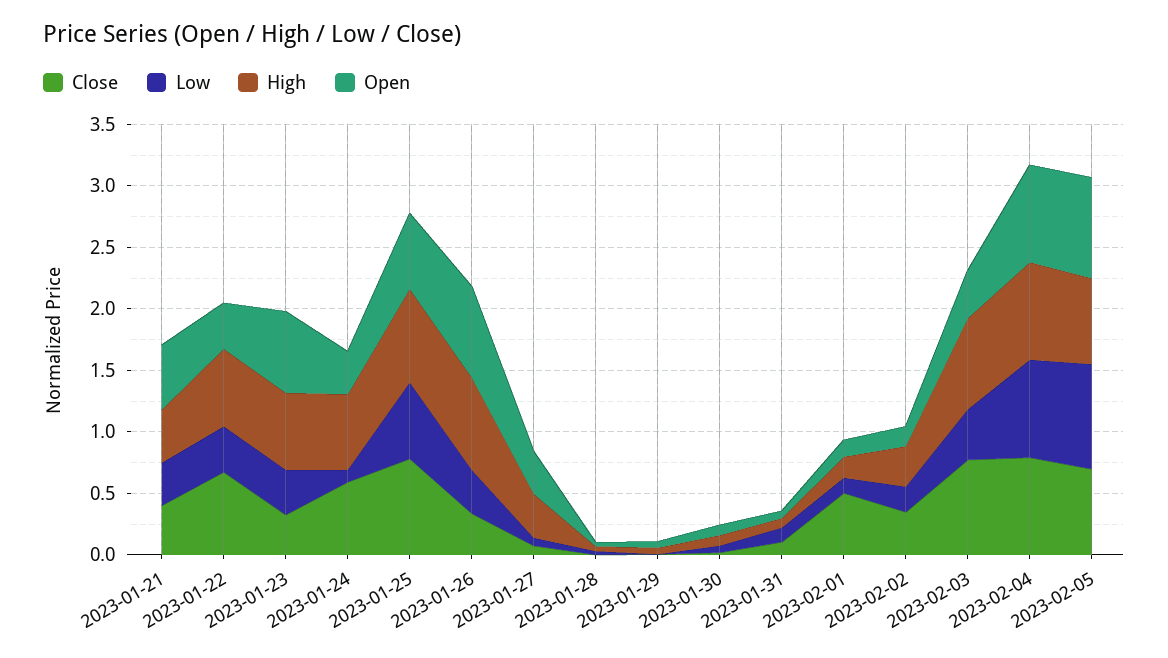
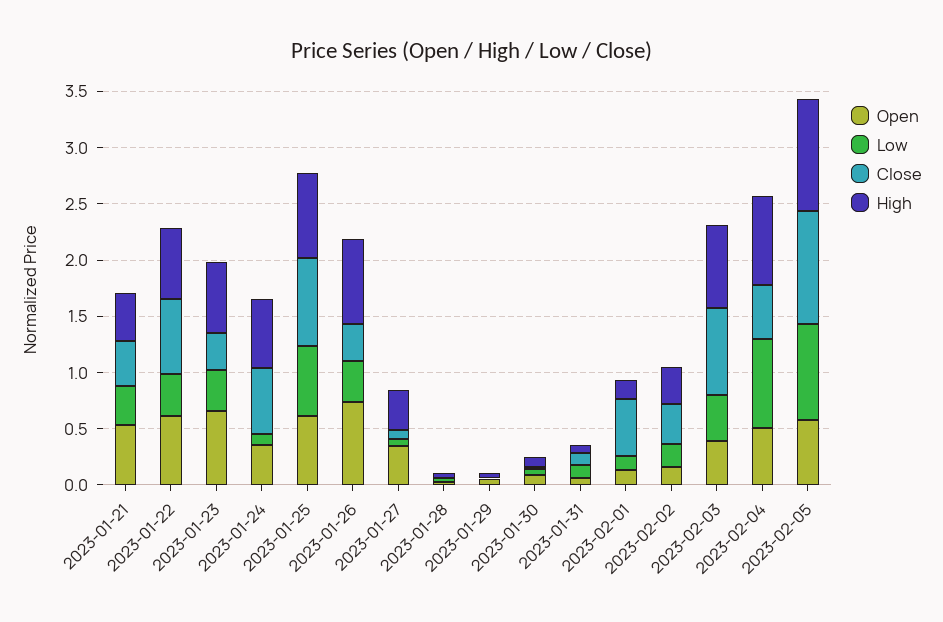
  {
    "Close": {
      "2023-01-21": 0.4,
      "2023-01-22": 0.7,
      "2023-01-23": 0.3,
      "2023-01-24": 0.6,
      "2023-01-25": 0.8,
      "2023-01-26": 0.3,
      "2023-01-27": 0.1,
      "2023-01-28": 0,
      "2023-01-29": 0,
      "2023-01-30": 0,
      "2023-01-31": 0.1,
      "2023-02-01": 0.5,
      "2023-02-02": 0.3,
      "2023-02-03": 0.8,
-     "2023-02-04": 0.8,
+     "2023-02-04": 0.5,
-     "2023-02-05": 0.7
+     "2023-02-05": 1
    },
    "Low": {
      "2023-01-21": 0.3,
      "2023-01-22": 0.4,
      "2023-01-23": 0.4,
      "2023-01-24": 0.1,
      "2023-01-25": 0.6,
      "2023-01-26": 0.4,
      "2023-01-27": 0.1,
      "2023-01-28": 0,
      "2023-01-29": 0,
      "2023-01-30": 0.1,
      "2023-01-31": 0.1,
      "2023-02-01": 0.1,
      "2023-02-02": 0.2,
      "2023-02-03": 0.4,
      "2023-02-04": 0.8,
      "2023-02-05": 0.9
    },
    "High": {
      "2023-01-21": 0.4,
      "2023-01-22": 0.6,
      "2023-01-23": 0.6,
      "2023-01-24": 0.6,
      "2023-01-25": 0.8,
      "2023-01-26": 0.8,
      "2023-01-27": 0.4,
      "2023-01-28": 0,
      "2023-01-29": 0.1,
      "2023-01-30": 0.1,
      "2023-01-31": 0.1,
      "2023-02-01": 0.2,
      "2023-02-02": 0.3,
      "2023-02-03": 0.7,
      "2023-02-04": 0.8,
-     "2023-02-05": 0.7
+     "2023-02-05": 1
    },
    "Open": {
      "2023-01-21": 0.5,
-     "2023-01-22": 0.4,
+     "2023-01-22": 0.6,
      "2023-01-23": 0.7,
      "2023-01-24": 0.4,
      "2023-01-25": 0.6,
      "2023-01-26": 0.7,
      "2023-01-27": 0.3,
      "2023-01-28": 0,
      "2023-01-29": 0.1,
      "2023-01-30": 0.1,
      "2023-01-31": 0.1,
      "2023-02-01": 0.1,
      "2023-02-02": 0.2,
      "2023-02-03": 0.4,
-     "2023-02-04": 0.8,
+     "2023-02-04": 0.5,
-     "2023-02-05": 0.8
+     "2023-02-05": 0.6
    }
  }

